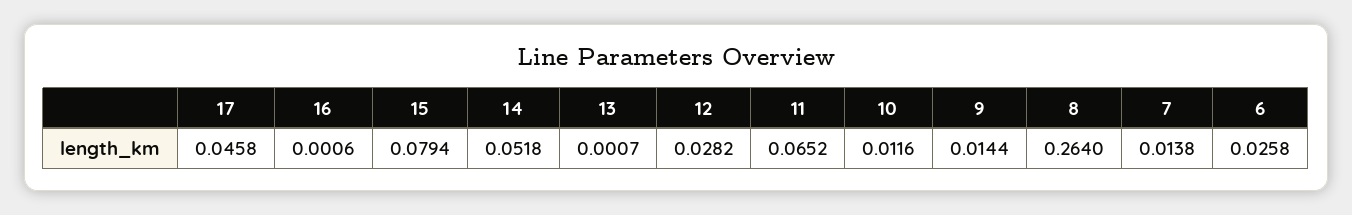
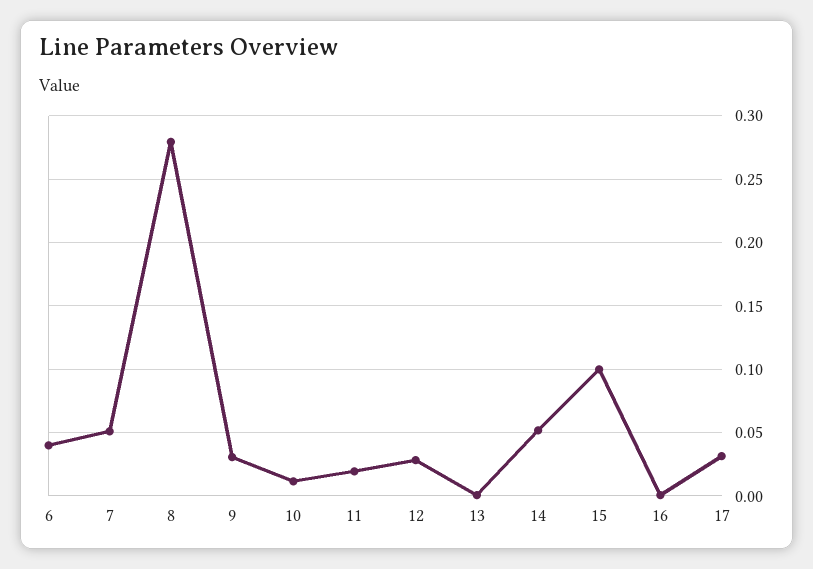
  {
-   "17": 0.0458,
+   "17": 0.03,
    "16": 0.0006,
-   "15": 0.0794,
+   "15": 0.1,
    "14": 0.0518,
    "13": 0.0007,
    "12": 0.0282,
-   "11": 0.0652,
+   "11": 0.02,
    "10": 0.0116,
-   "9": 0.0144,
+   "9": 0.03,
-   "8": 0.264,
+   "8": 0.28,
-   "7": 0.0138,
+   "7": 0.05,
-   "6": 0.0258
+   "6": 0.04
  }

